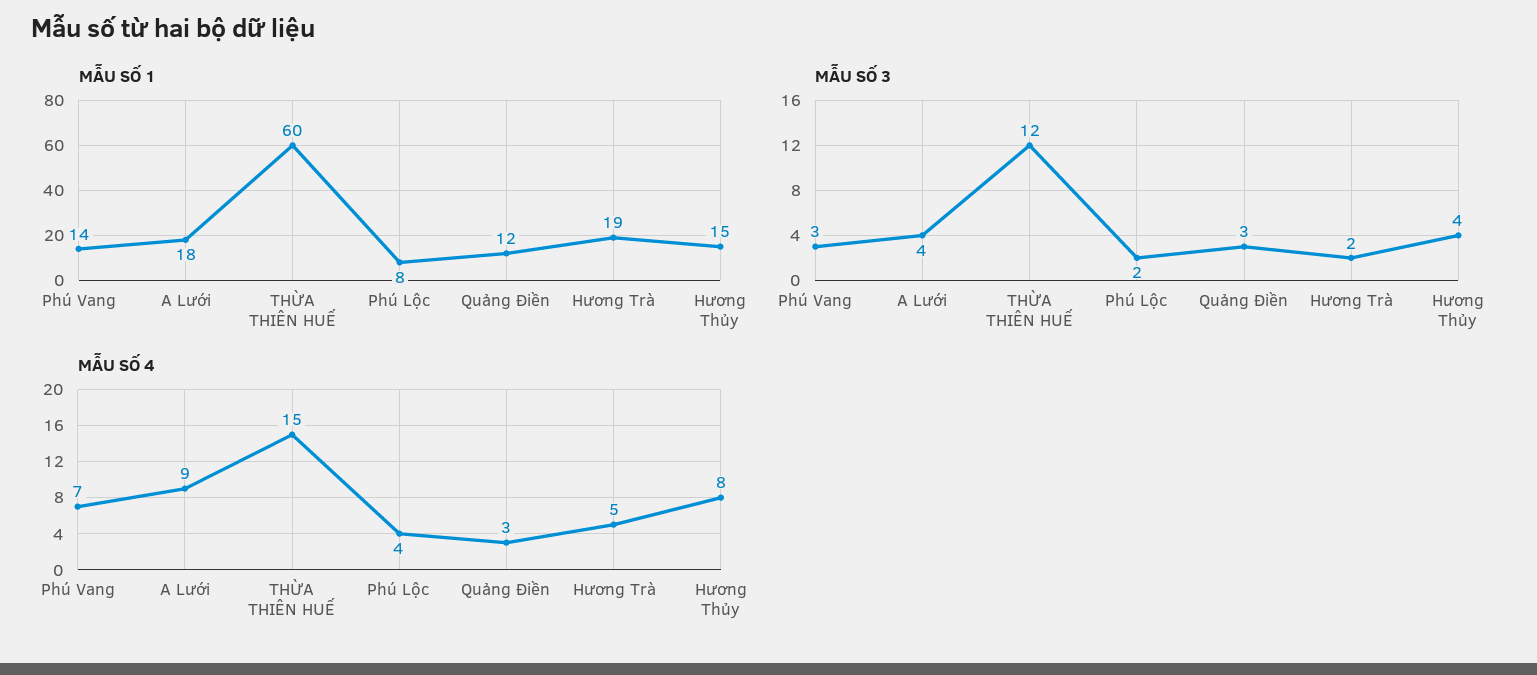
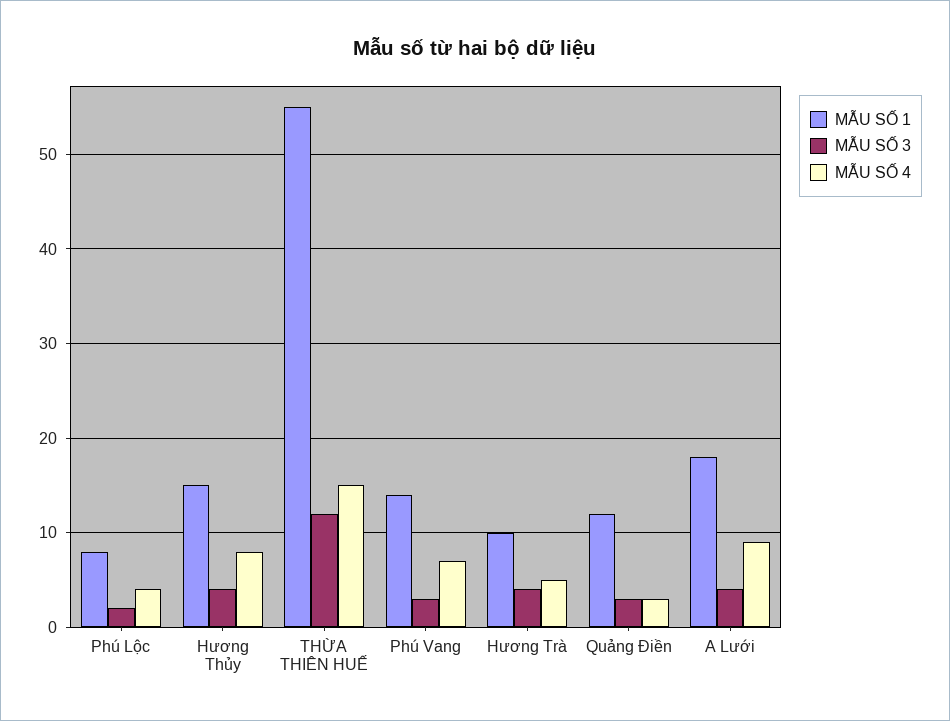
  {
    "MẪU SỐ 1": {
      "Phú Vang": 14,
      "A Lưới": 18,
-     "THỪA THIÊN HUẾ": 60,
+     "THỪA THIÊN HUẾ": 55,
      "Phú Lộc": 8,
      "Quảng Điền": 12,
-     "Hương Trà": 19,
+     "Hương Trà": 10,
      "Hương Thủy": 15
    },
    "MẪU SỐ 3": {
      "Phú Vang": 3,
      "A Lưới": 4,
      "THỪA THIÊN HUẾ": 12,
      "Phú Lộc": 2,
      "Quảng Điền": 3,
-     "Hương Trà": 2,
+     "Hương Trà": 4,
      "Hương Thủy": 4
    },
    "MẪU SỐ 4": {
      "Phú Vang": 7,
      "A Lưới": 9,
      "THỪA THIÊN HUẾ": 15,
      "Phú Lộc": 4,
      "Quảng Điền": 3,
      "Hương Trà": 5,
      "Hương Thủy": 8
    }
  }

